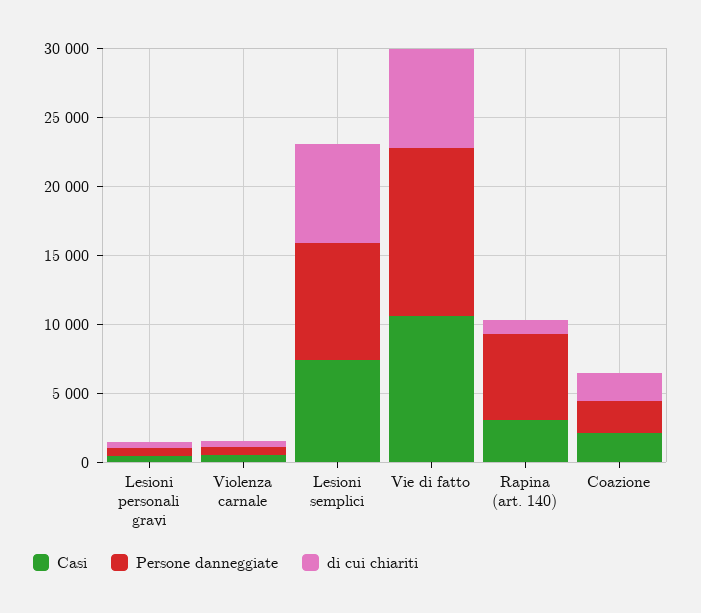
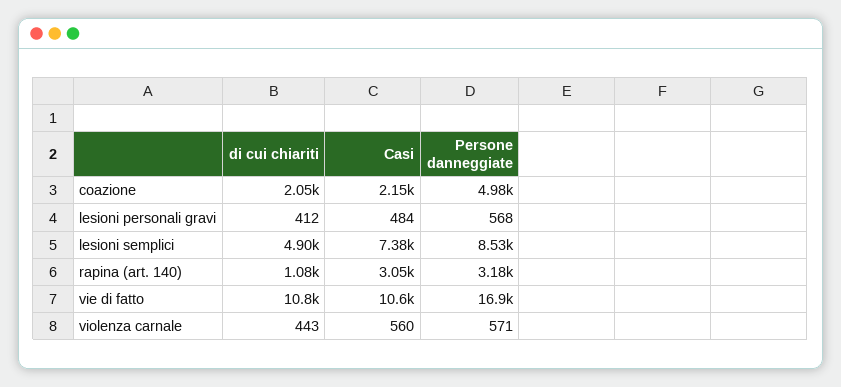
  {
    "Casi": {
      "Lesioni personali gravi": 484,
      "Violenza carnale": 560,
      "Lesioni semplici": 7380,
      "Vie di fatto": 10600,
      "Rapina (art. 140)": 3050,
      "Coazione": 2150
    },
    "Persone danneggiate": {
      "Lesioni personali gravi": 568,
      "Violenza carnale": 571,
      "Lesioni semplici": 8530,
-     "Vie di fatto": 12000,
+     "Vie di fatto": 16900,
-     "Rapina (art. 140)": 6000,
+     "Rapina (art. 140)": 3180,
-     "Coazione": 2000
+     "Coazione": 4980
    },
    "di cui chiariti": {
      "Lesioni personali gravi": 412,
      "Violenza carnale": 443,
-     "Lesioni semplici": 7000,
+     "Lesioni semplici": 4900,
-     "Vie di fatto": 7000,
+     "Vie di fatto": 10800,
      "Rapina (art. 140)": 1080,
      "Coazione": 2050
    }
  }

